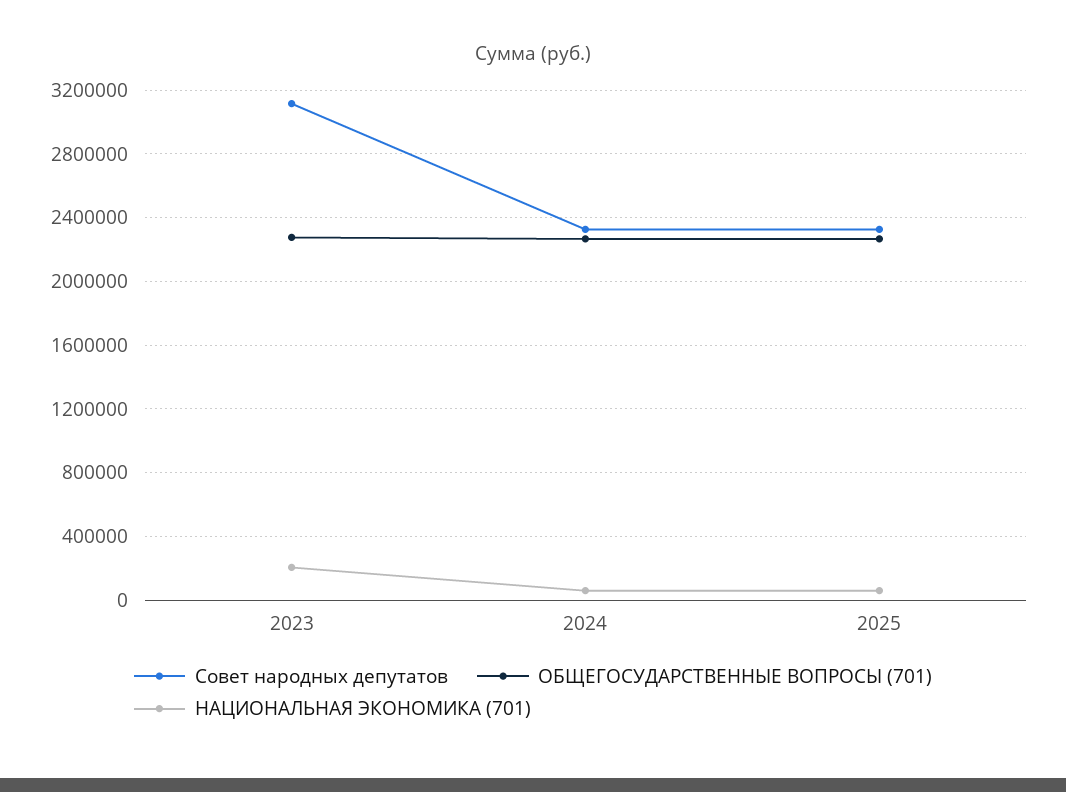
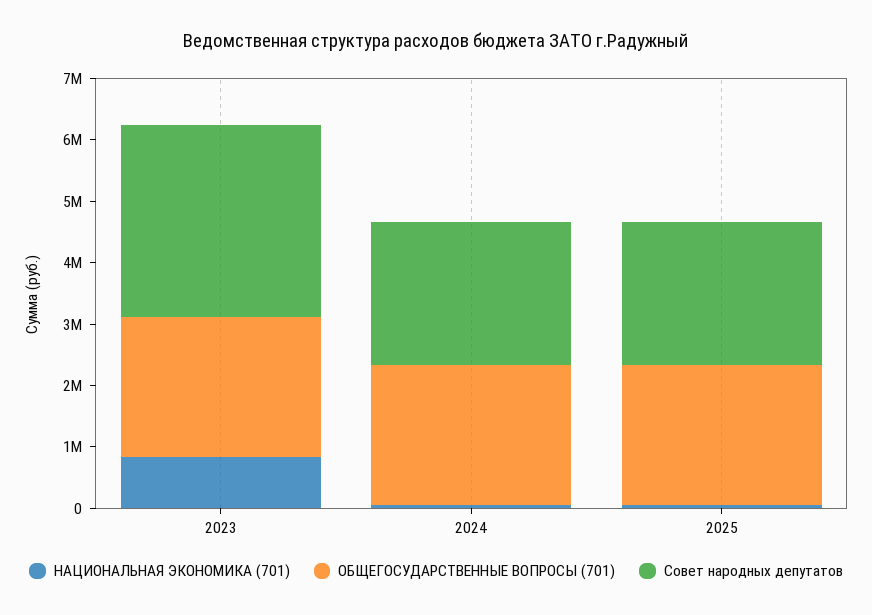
  {
    "Совет народных депутатов": {
      "2023": 3100000,
      "2024": 2350000,
      "2025": 2350000
    },
    "ОБЩЕГОСУДАРСТВЕННЫЕ ВОПРОСЫ (701)": {
      "2023": 2300000,
      "2024": 2250000,
      "2025": 2250000
    },
    "НАЦИОНАЛЬНАЯ ЭКОНОМИКА (701)": {
-     "2023": 200000,
+     "2023": 800000,
      "2024": 50000,
      "2025": 50000
    }
  }

